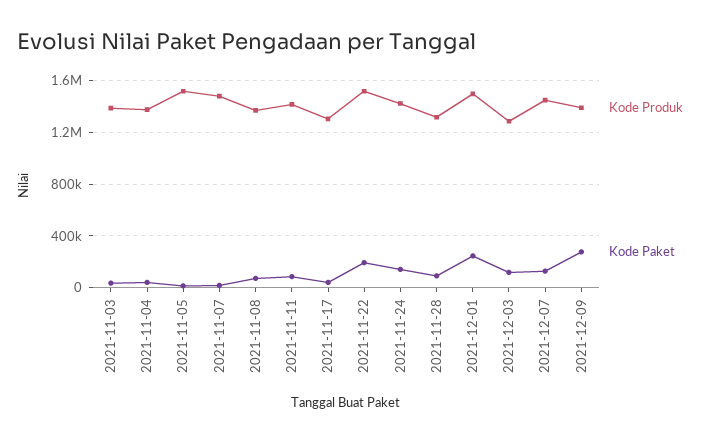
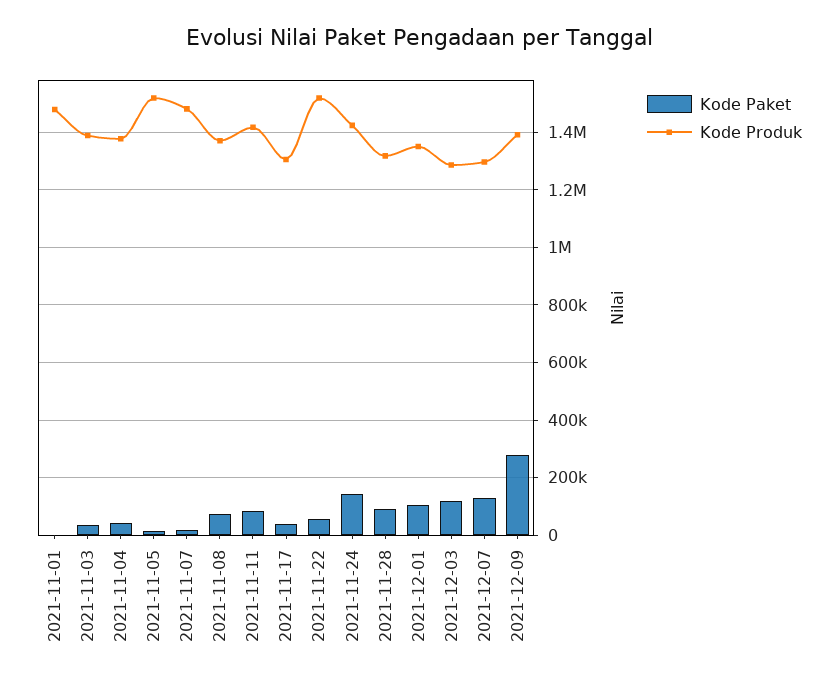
  {
    "Kode Produk": {
      "2021-11-03": 1400000,
      "2021-11-04": 1375000,
      "2021-11-05": 1525000,
      "2021-11-07": 1475000,
      "2021-11-08": 1375000,
      "2021-11-11": 1425000,
      "2021-11-17": 1300000,
      "2021-11-22": 1525000,
      "2021-11-24": 1425000,
      "2021-11-28": 1325000,
-     "2021-12-01": 1500000,
+     "2021-12-01": 1350000,
      "2021-12-03": 1275000,
-     "2021-12-07": 1450000,
+     "2021-12-07": 1300000,
-     "2021-12-09": 1400000
+     "2021-12-09": 1400000,
+     "2021-11-01": 1475000
    },
    "Kode Paket": {
      "2021-11-03": 25000,
      "2021-11-04": 50000,
      "2021-11-05": 25000,
      "2021-11-07": 25000,
      "2021-11-08": 75000,
      "2021-11-11": 75000,
      "2021-11-17": 50000,
-     "2021-11-22": 200000,
+     "2021-11-22": 50000,
      "2021-11-24": 150000,
      "2021-11-28": 100000,
-     "2021-12-01": 250000,
+     "2021-12-01": 100000,
      "2021-12-03": 125000,
      "2021-12-07": 125000,
-     "2021-12-09": 275000
+     "2021-12-09": 275000,
+     "2021-11-01": 0
    }
  }

